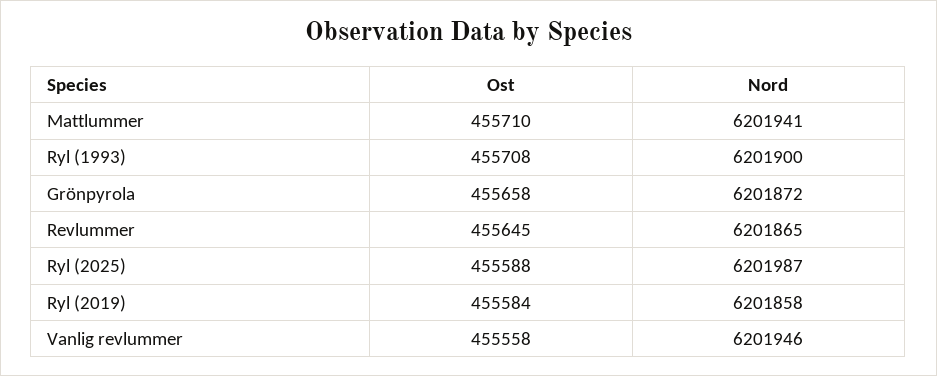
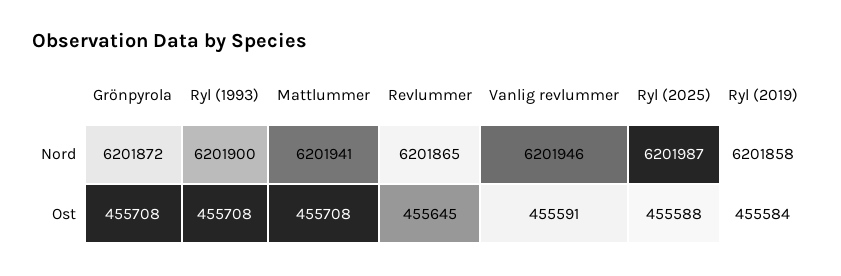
  {
    "Ost": {
-     "Mattlummer": 455710,
+     "Mattlummer": 455708,
      "Ryl (1993)": 455708,
-     "Grönpyrola": 455658,
+     "Grönpyrola": 455708,
      "Revlummer": 455645,
      "Ryl (2025)": 455588,
      "Ryl (2019)": 455584,
-     "Vanlig revlummer": 455558
+     "Vanlig revlummer": 455591
    },
    "Nord": {
      "Mattlummer": 6201941,
      "Ryl (1993)": 6201900,
      "Grönpyrola": 6201872,
      "Revlummer": 6201865,
      "Ryl (2025)": 6201987,
      "Ryl (2019)": 6201858,
      "Vanlig revlummer": 6201946
    }
  }

